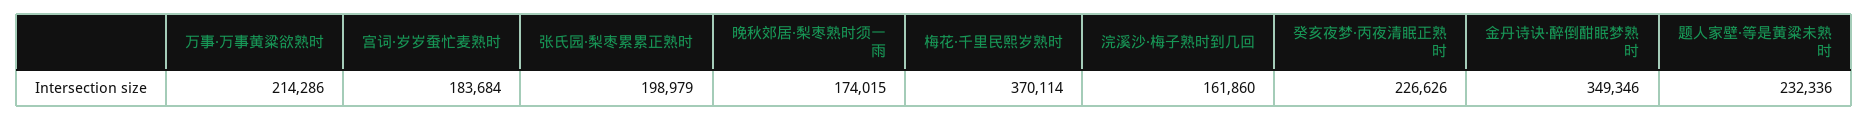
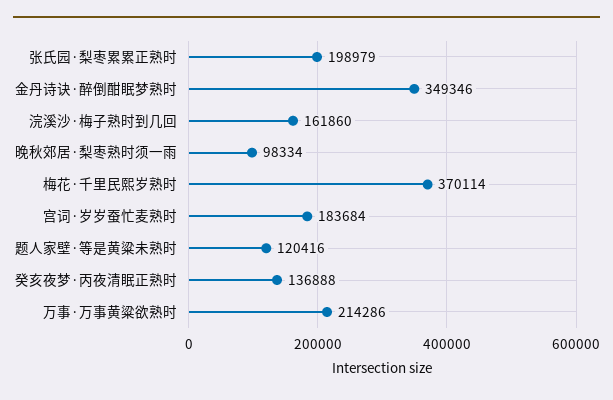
  {
    "万事·万事黄粱欲熟时": 214286,
    "宫词·岁岁蚕忙麦熟时": 183684,
    "张氏园·梨枣累累正熟时": 198979,
-   "晚秋郊居·梨枣熟时须一雨": 174015,
+   "晚秋郊居·梨枣熟时须一雨": 98334,
    "梅花·千里民熙岁熟时": 370114,
    "浣溪沙·梅子熟时到几回": 161860,
-   "癸亥夜梦·丙夜清眠正熟时": 226626,
+   "癸亥夜梦·丙夜清眠正熟时": 136888,
    "金丹诗诀·醉倒酣眠梦熟时": 349346,
-   "题人家壁·等是黄粱未熟时": 232336
+   "题人家壁·等是黄粱未熟时": 120416
  }

